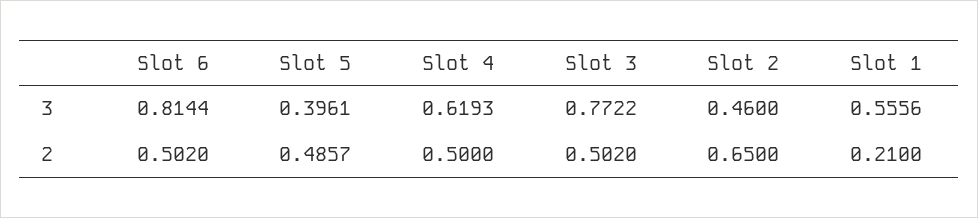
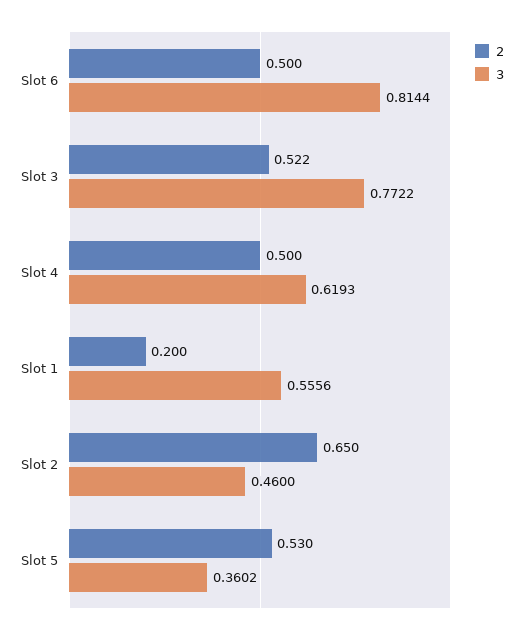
  {
    "3": {
      "Slot 6": 0.8144,
-     "Slot 5": 0.3961,
+     "Slot 5": 0.3602,
      "Slot 4": 0.6193,
      "Slot 3": 0.7722,
      "Slot 2": 0.46,
      "Slot 1": 0.5556
    },
    "2": {
-     "Slot 6": 0.502,
+     "Slot 6": 0.5,
-     "Slot 5": 0.4857,
+     "Slot 5": 0.53,
      "Slot 4": 0.5,
-     "Slot 3": 0.502,
+     "Slot 3": 0.522,
      "Slot 2": 0.65,
-     "Slot 1": 0.21
+     "Slot 1": 0.2
    }
  }

